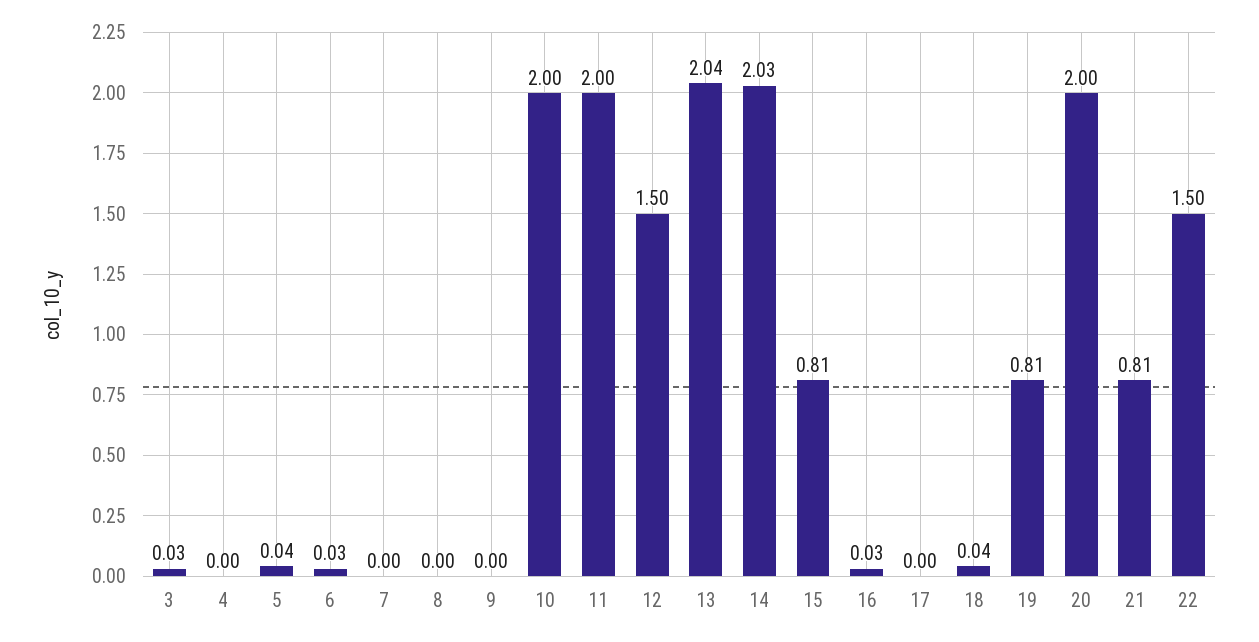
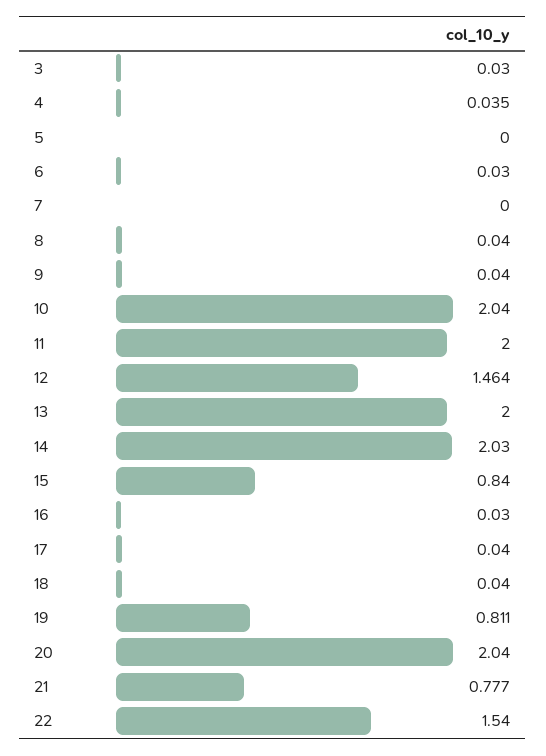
  {
    "3": 0.03,
-   "4": 0,
+   "4": 0.035,
-   "5": 0.04,
+   "5": 0,
    "6": 0.03,
    "7": 0,
-   "8": 0,
+   "8": 0.04,
-   "9": 0,
+   "9": 0.04,
-   "10": 2,
+   "10": 2.04,
    "11": 2,
-   "12": 1.5,
+   "12": 1.464,
-   "13": 2.04,
+   "13": 2,
    "14": 2.03,
-   "15": 0.81,
+   "15": 0.84,
    "16": 0.03,
-   "17": 0,
+   "17": 0.04,
    "18": 0.04,
    "19": 0.811,
-   "20": 2,
+   "20": 2.04,
-   "21": 0.81,
+   "21": 0.777,
-   "22": 1.5
+   "22": 1.54
  }

